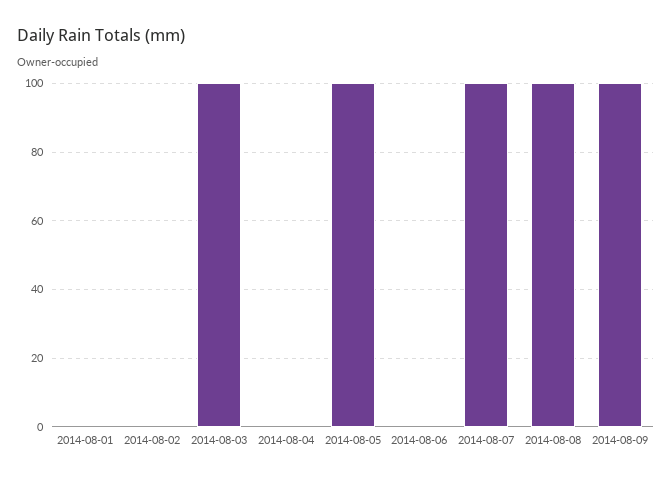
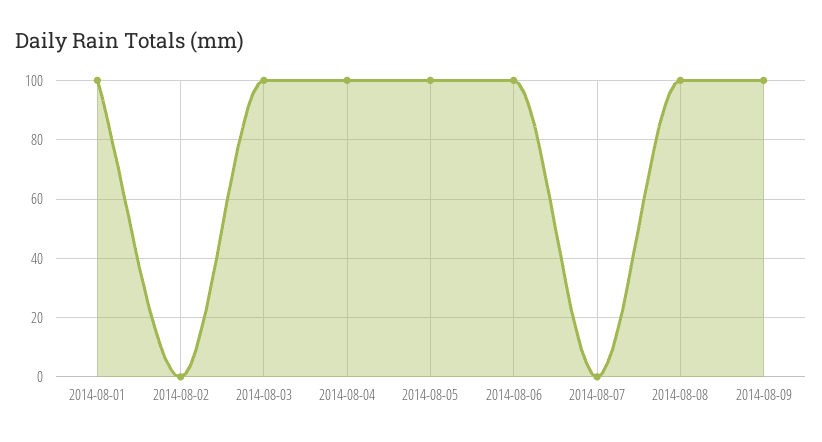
  {
-   "2014-08-01": 0,
+   "2014-08-01": 100,
    "2014-08-02": 0,
    "2014-08-03": 100,
-   "2014-08-04": 0,
+   "2014-08-04": 100,
    "2014-08-05": 100,
-   "2014-08-06": 0,
+   "2014-08-06": 100,
-   "2014-08-07": 100,
+   "2014-08-07": 0,
    "2014-08-08": 100,
    "2014-08-09": 100
  }

